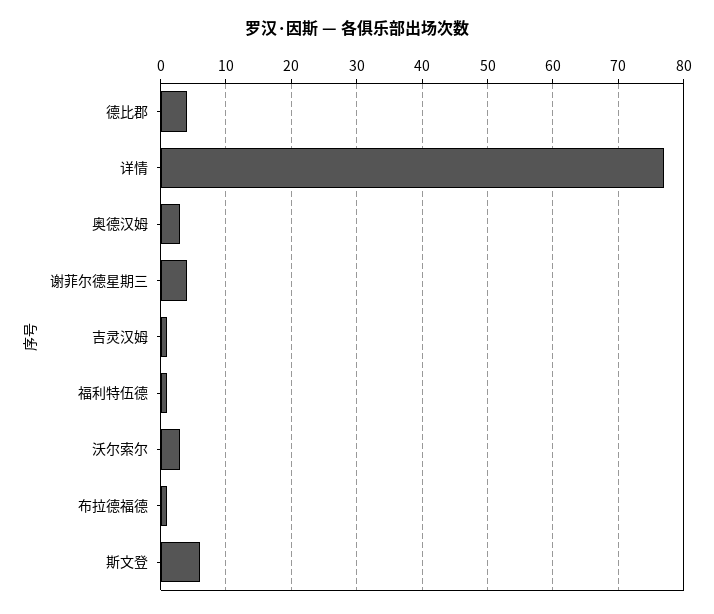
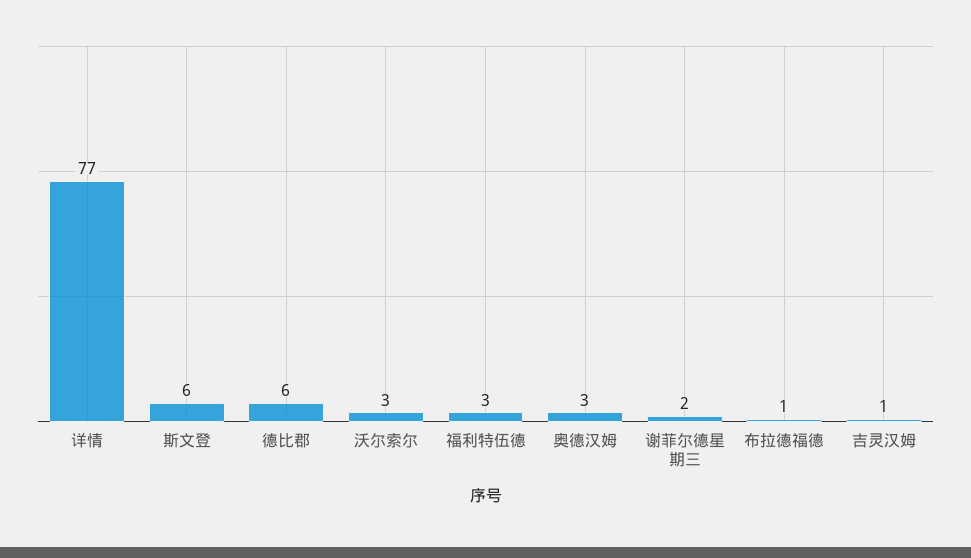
  {
-   "德比郡": 4,
+   "德比郡": 6,
    "详情": 77,
    "奥德汉姆": 3,
-   "谢菲尔德星期三": 4,
+   "谢菲尔德星期三": 2,
    "吉灵汉姆": 1,
-   "福利特伍德": 1,
+   "福利特伍德": 3,
    "沃尔索尔": 3,
    "布拉德福德": 1,
    "斯文登": 6
  }

